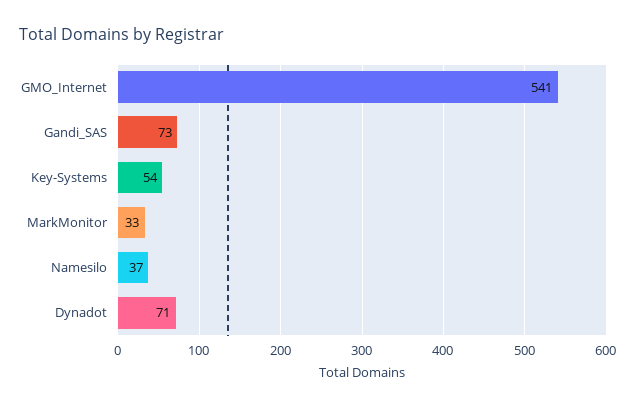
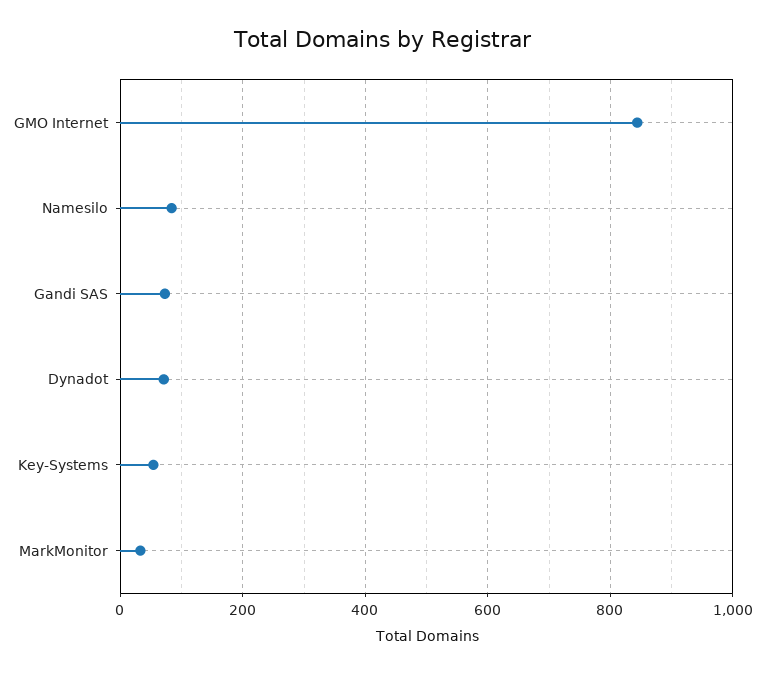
  {
-   "GMO_Internet": 541,
+   "GMO_Internet": 840,
    "Gandi_SAS": 73,
    "Key-Systems": 54,
    "MarkMonitor": 33,
-   "Namesilo": 37,
+   "Namesilo": 80,
    "Dynadot": 71
  }

